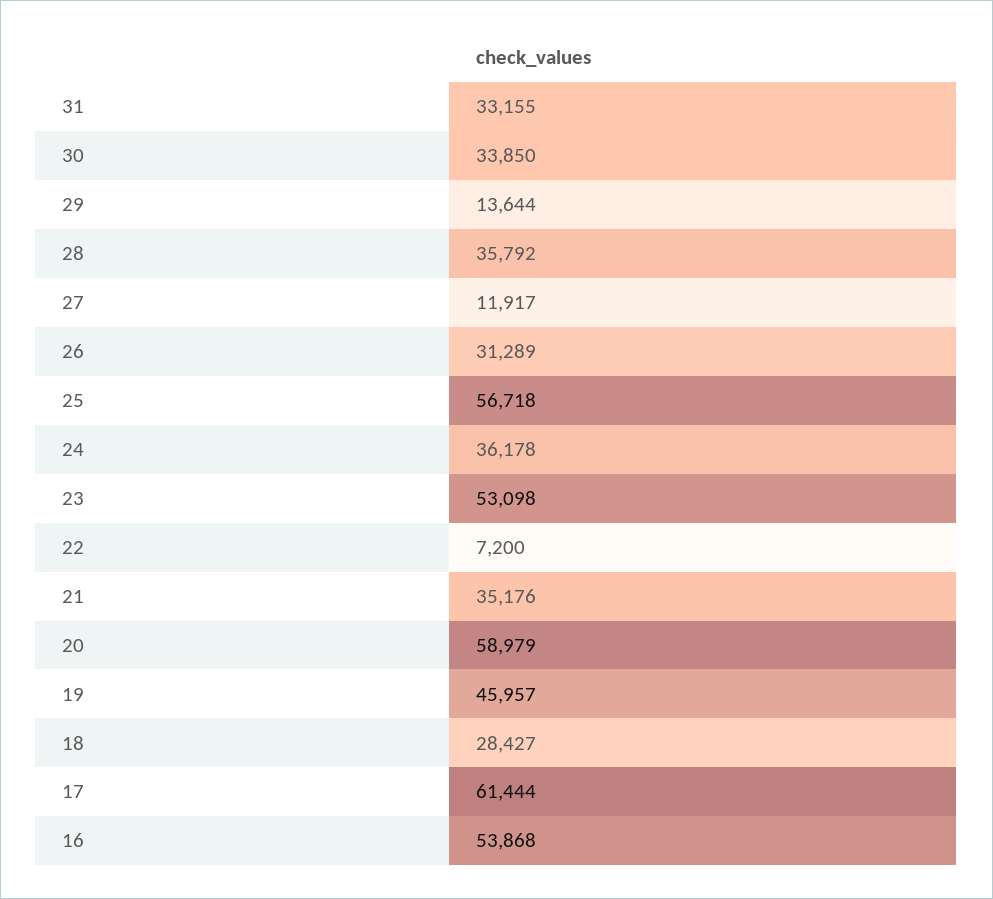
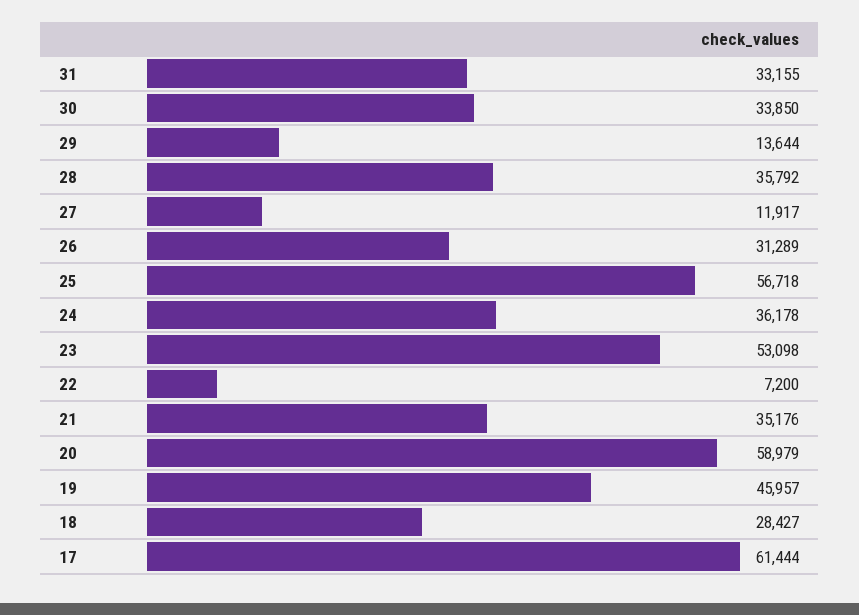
  {
    "31": 33155,
    "30": 33850,
    "29": 13644,
    "28": 35792,
    "27": 11917,
    "26": 31289,
    "25": 56718,
    "24": 36178,
    "23": 53098,
    "22": 7200,
    "21": 35176,
    "20": 58979,
    "19": 45957,
    "18": 28427,
-   "17": 61444,
+   "17": 61444
-   "16": 53868
  }

